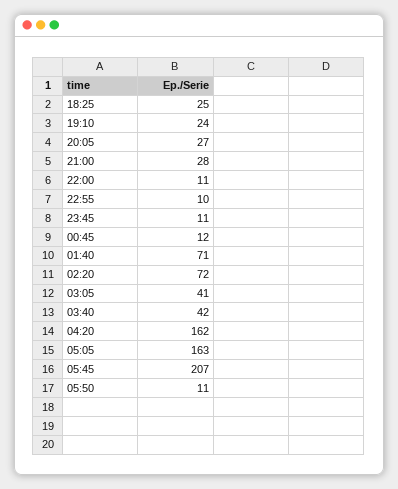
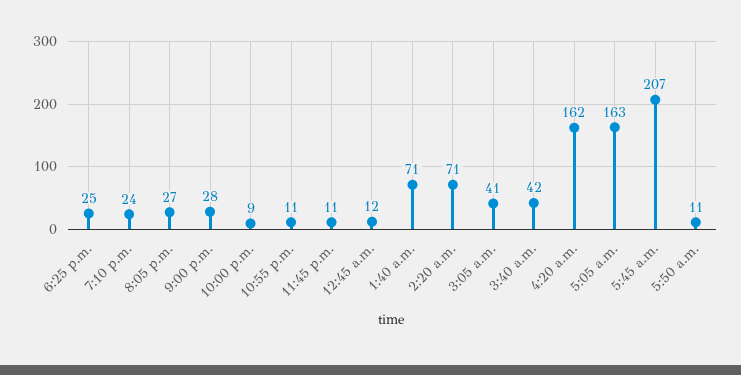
  {
    "18:25": 25,
    "19:10": 24,
    "20:05": 27,
    "21:00": 28,
-   "22:00": 11,
+   "22:00": 9,
-   "22:55": 10,
+   "22:55": 11,
    "23:45": 11,
    "00:45": 12,
    "01:40": 71,
-   "02:20": 72,
+   "02:20": 71,
    "03:05": 41,
    "03:40": 42,
    "04:20": 162,
    "05:05": 163,
    "05:45": 207,
    "05:50": 11
  }

